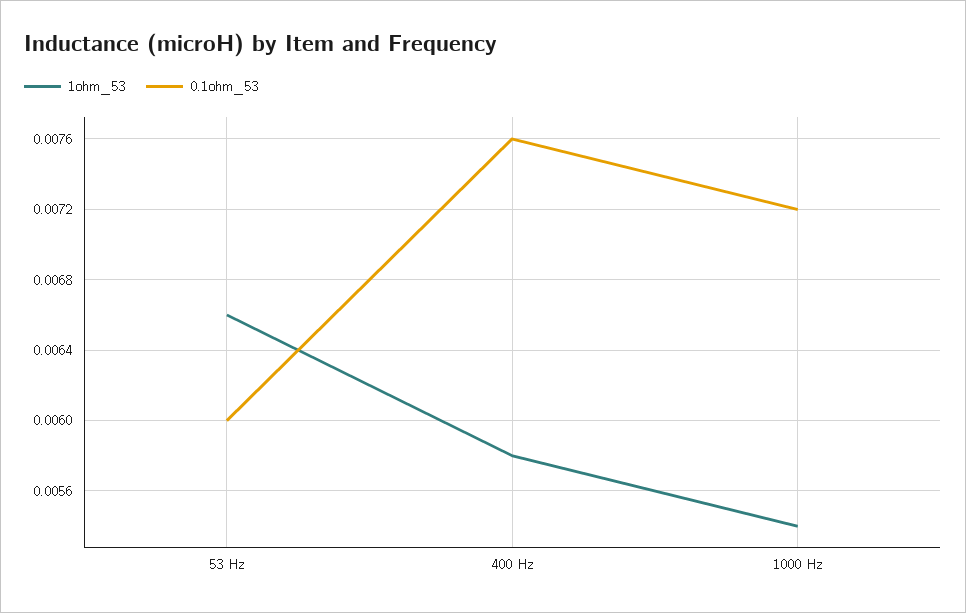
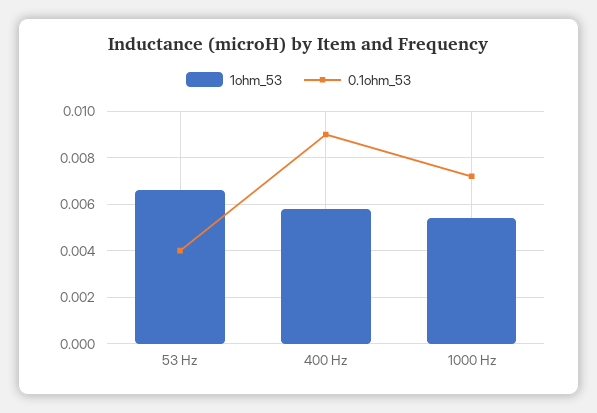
  {
    "1ohm_53": {
      "53 Hz": 0.0066,
      "400 Hz": 0.0058,
      "1000 Hz": 0.0054
    },
    "0.1ohm_53": {
-     "53 Hz": 0.006,
+     "53 Hz": 0.004,
-     "400 Hz": 0.0076,
+     "400 Hz": 0.009,
      "1000 Hz": 0.0072
    }
  }

